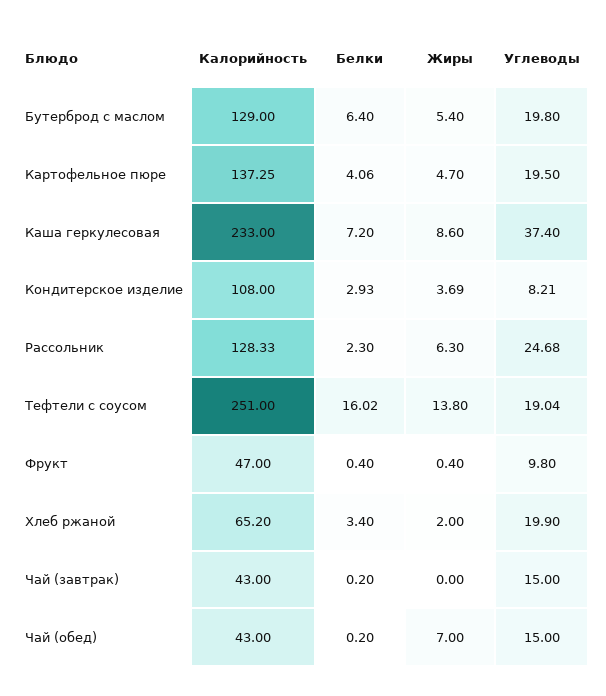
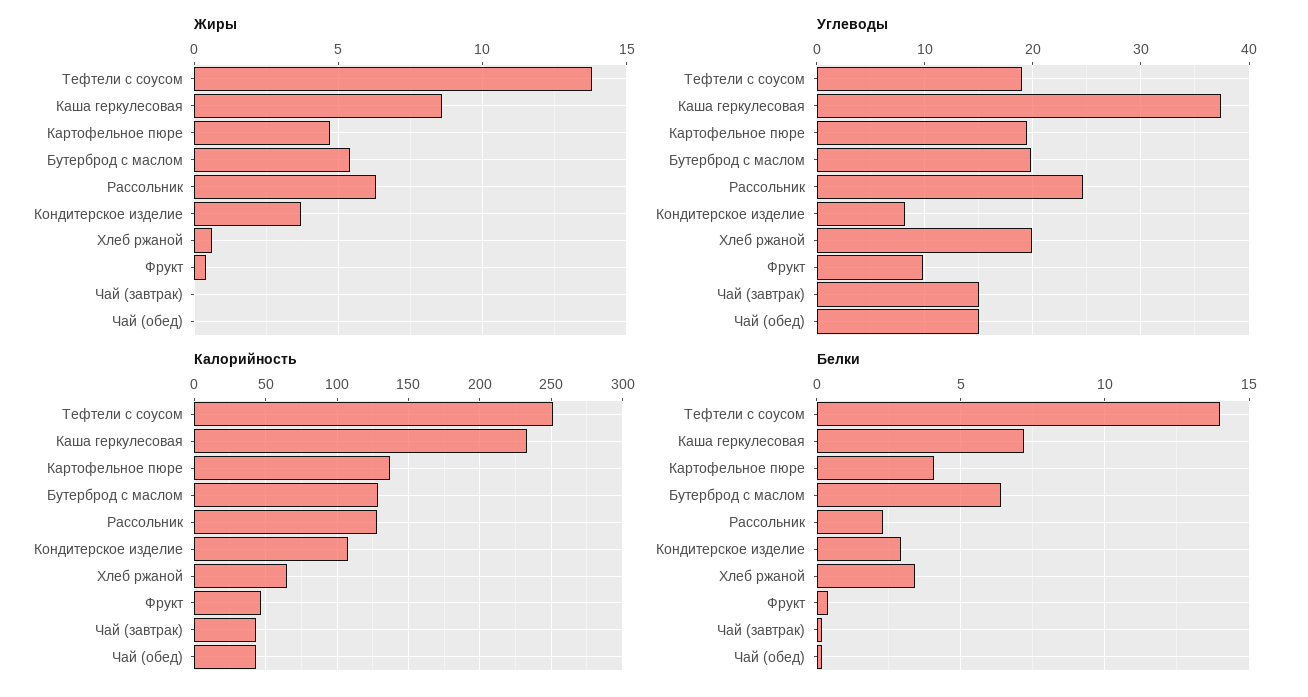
  {
    "Калорийность": {
      "Бутерброд с маслом": 129,
      "Картофельное пюре": 137.25,
      "Каша геркулесовая": 233,
      "Кондитерское изделие": 108,
      "Рассольник": 128.33,
      "Тефтели с соусом": 251,
      "Фрукт": 47,
      "Хлеб ржаной": 65.2,
      "Чай (завтрак)": 43,
      "Чай (обед)": 43
    },
    "Белки": {
      "Бутерброд с маслом": 6.4,
      "Картофельное пюре": 4.06,
      "Каша геркулесовая": 7.2,
      "Кондитерское изделие": 2.93,
      "Рассольник": 2.3,
-     "Тефтели с соусом": 16.02,
+     "Тефтели с соусом": 14,
      "Фрукт": 0.4,
      "Хлеб ржаной": 3.4,
      "Чай (завтрак)": 0.2,
      "Чай (обед)": 0.2
    },
    "Жиры": {
      "Бутерброд с маслом": 5.4,
      "Картофельное пюре": 4.7,
      "Каша геркулесовая": 8.6,
      "Кондитерское изделие": 3.69,
      "Рассольник": 6.3,
      "Тефтели с соусом": 13.8,
      "Фрукт": 0.4,
-     "Хлеб ржаной": 2,
+     "Хлеб ржаной": 0.5,
      "Чай (завтрак)": 0,
-     "Чай (обед)": 7
+     "Чай (обед)": 0
    },
    "Углеводы": {
      "Бутерброд с маслом": 19.8,
      "Картофельное пюре": 19.5,
      "Каша геркулесовая": 37.4,
      "Кондитерское изделие": 8.21,
      "Рассольник": 24.68,
      "Тефтели с соусом": 19.04,
      "Фрукт": 9.8,
      "Хлеб ржаной": 19.9,
      "Чай (завтрак)": 15,
      "Чай (обед)": 15
    }
  }

